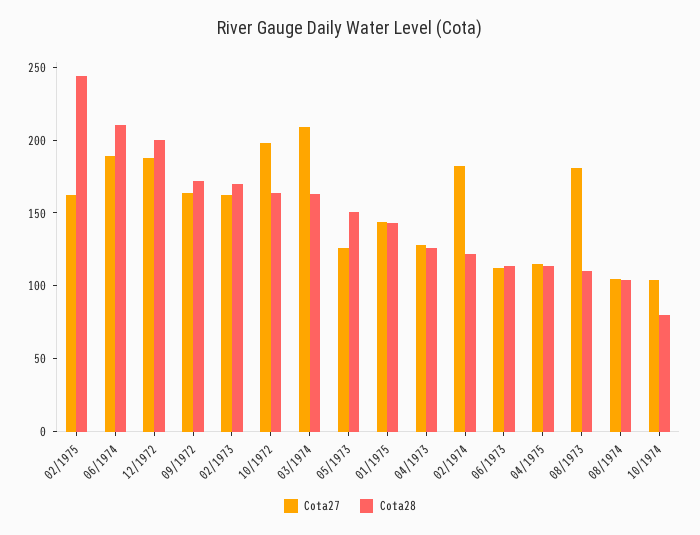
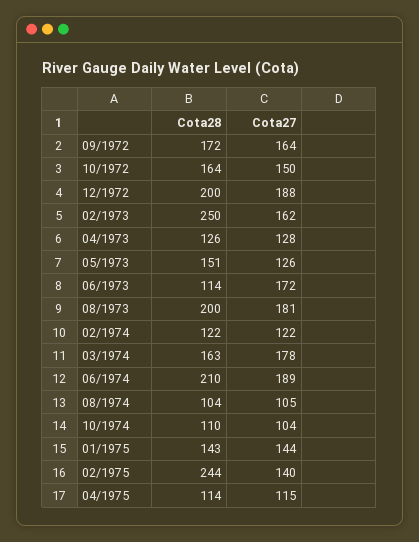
  {
    "Cota27": {
-     "02/1975": 160,
+     "02/1975": 140,
      "06/1974": 189,
      "12/1972": 188,
      "09/1972": 164,
      "02/1973": 162,
-     "10/1972": 200,
+     "10/1972": 150,
-     "03/1974": 210,
+     "03/1974": 178,
      "05/1973": 126,
      "01/1975": 144,
      "04/1973": 128,
-     "02/1974": 180,
+     "02/1974": 122,
-     "06/1973": 110,
+     "06/1973": 172,
      "04/1975": 115,
      "08/1973": 181,
      "08/1974": 105,
      "10/1974": 104
    },
    "Cota28": {
      "02/1975": 244,
      "06/1974": 210,
      "12/1972": 200,
      "09/1972": 172,
-     "02/1973": 170,
+     "02/1973": 250,
      "10/1972": 164,
      "03/1974": 163,
      "05/1973": 151,
      "01/1975": 143,
      "04/1973": 126,
      "02/1974": 122,
      "06/1973": 114,
      "04/1975": 114,
-     "08/1973": 110,
+     "08/1973": 200,
      "08/1974": 104,
-     "10/1974": 80
+     "10/1974": 110
    }
  }

